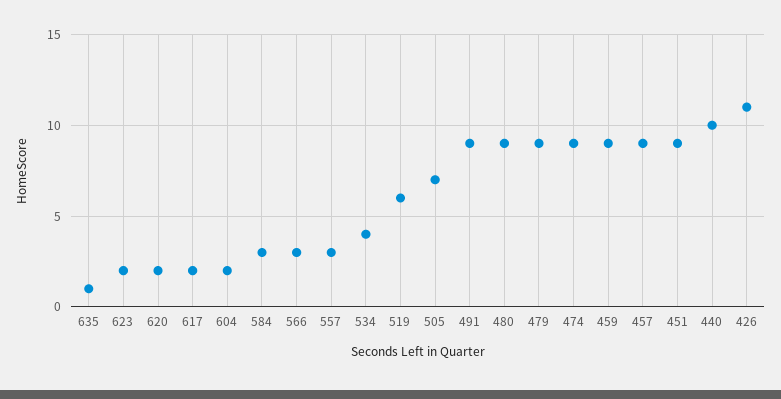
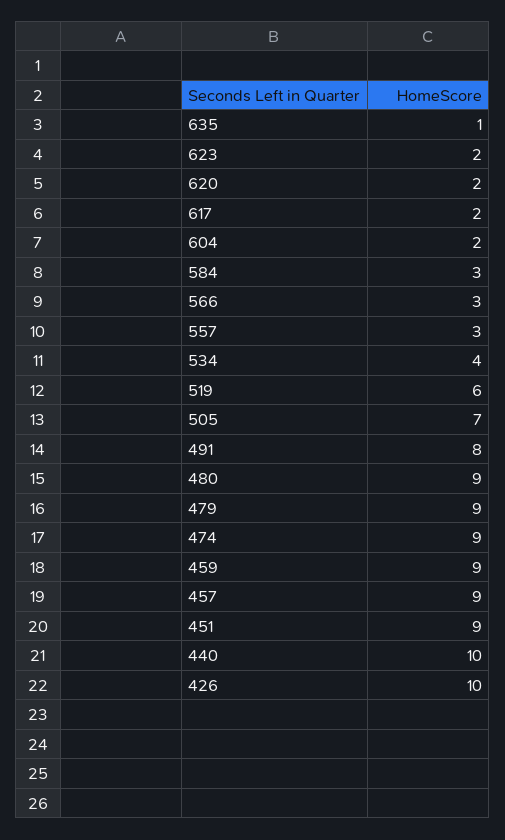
  {
    "635": 1,
    "623": 2,
    "620": 2,
    "617": 2,
    "604": 2,
    "584": 3,
    "566": 3,
    "557": 3,
    "534": 4,
    "519": 6,
    "505": 7,
-   "491": 9,
+   "491": 8,
    "480": 9,
    "479": 9,
    "474": 9,
    "459": 9,
    "457": 9,
    "451": 9,
    "440": 10,
-   "426": 11
+   "426": 10
  }

